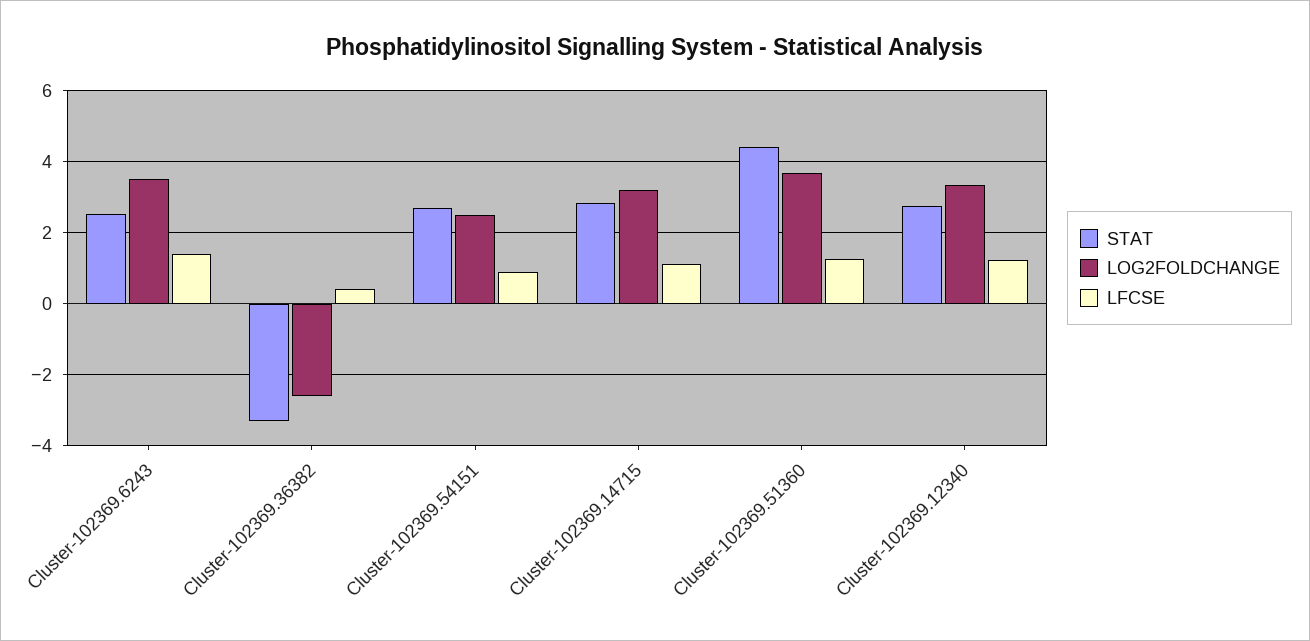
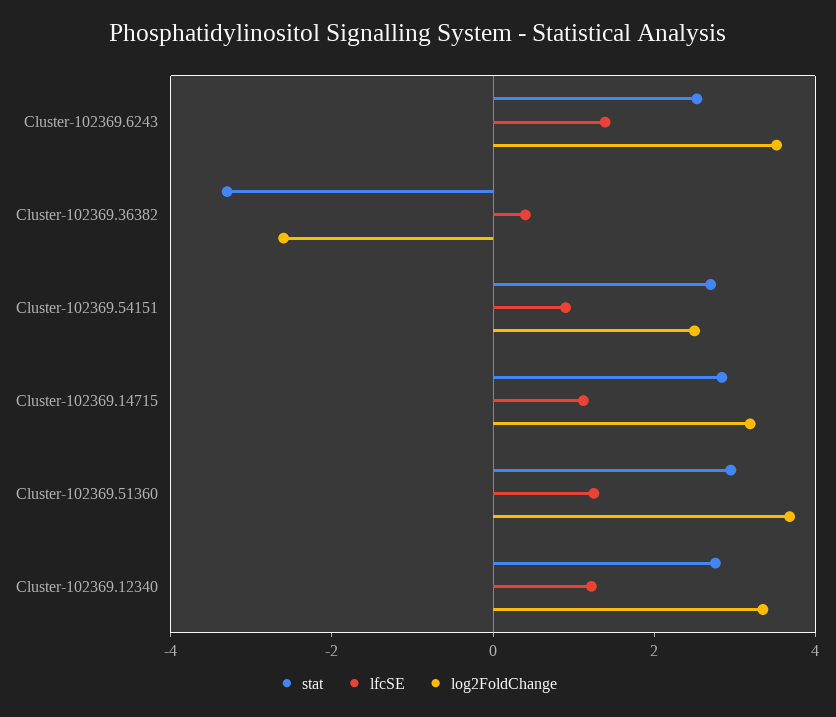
  {
    "STAT": {
      "Cluster-102369.6243": 2.6,
      "Cluster-102369.36382": -3.4,
      "Cluster-102369.54151": 2.8,
      "Cluster-102369.14715": 2.8,
-     "Cluster-102369.51360": 4.4,
+     "Cluster-102369.51360": 3,
      "Cluster-102369.12340": 2.8
    },
    "LOG2FOLDCHANGE": {
      "Cluster-102369.6243": 3.6,
      "Cluster-102369.36382": -2.6,
      "Cluster-102369.54151": 2.6,
      "Cluster-102369.14715": 3.2,
      "Cluster-102369.51360": 3.6,
      "Cluster-102369.12340": 3.4
    },
    "LFCSE": {
      "Cluster-102369.6243": 1.4,
      "Cluster-102369.36382": 0.4,
      "Cluster-102369.54151": 1,
      "Cluster-102369.14715": 1.2,
      "Cluster-102369.51360": 1.2,
      "Cluster-102369.12340": 1.2
    }
  }

